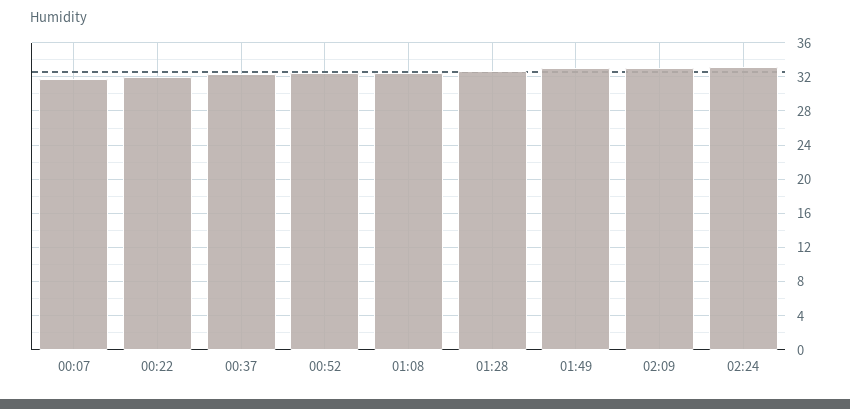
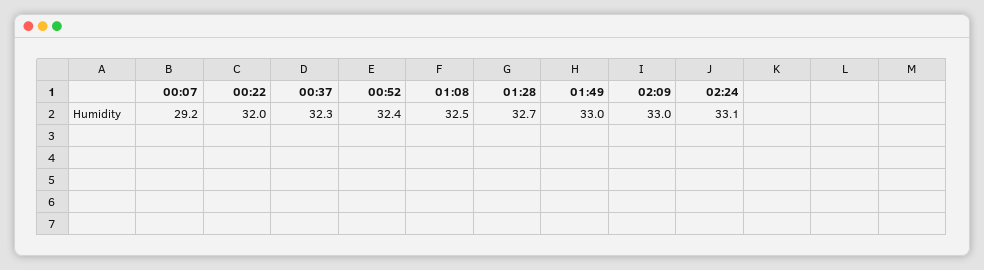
  {
-   "00:07": 32,
+   "00:07": 29.2,
    "00:22": 32,
    "00:37": 32.3,
    "00:52": 32.4,
    "01:08": 32.5,
    "01:28": 32.7,
    "01:49": 33,
    "02:09": 33,
    "02:24": 33.1
  }

